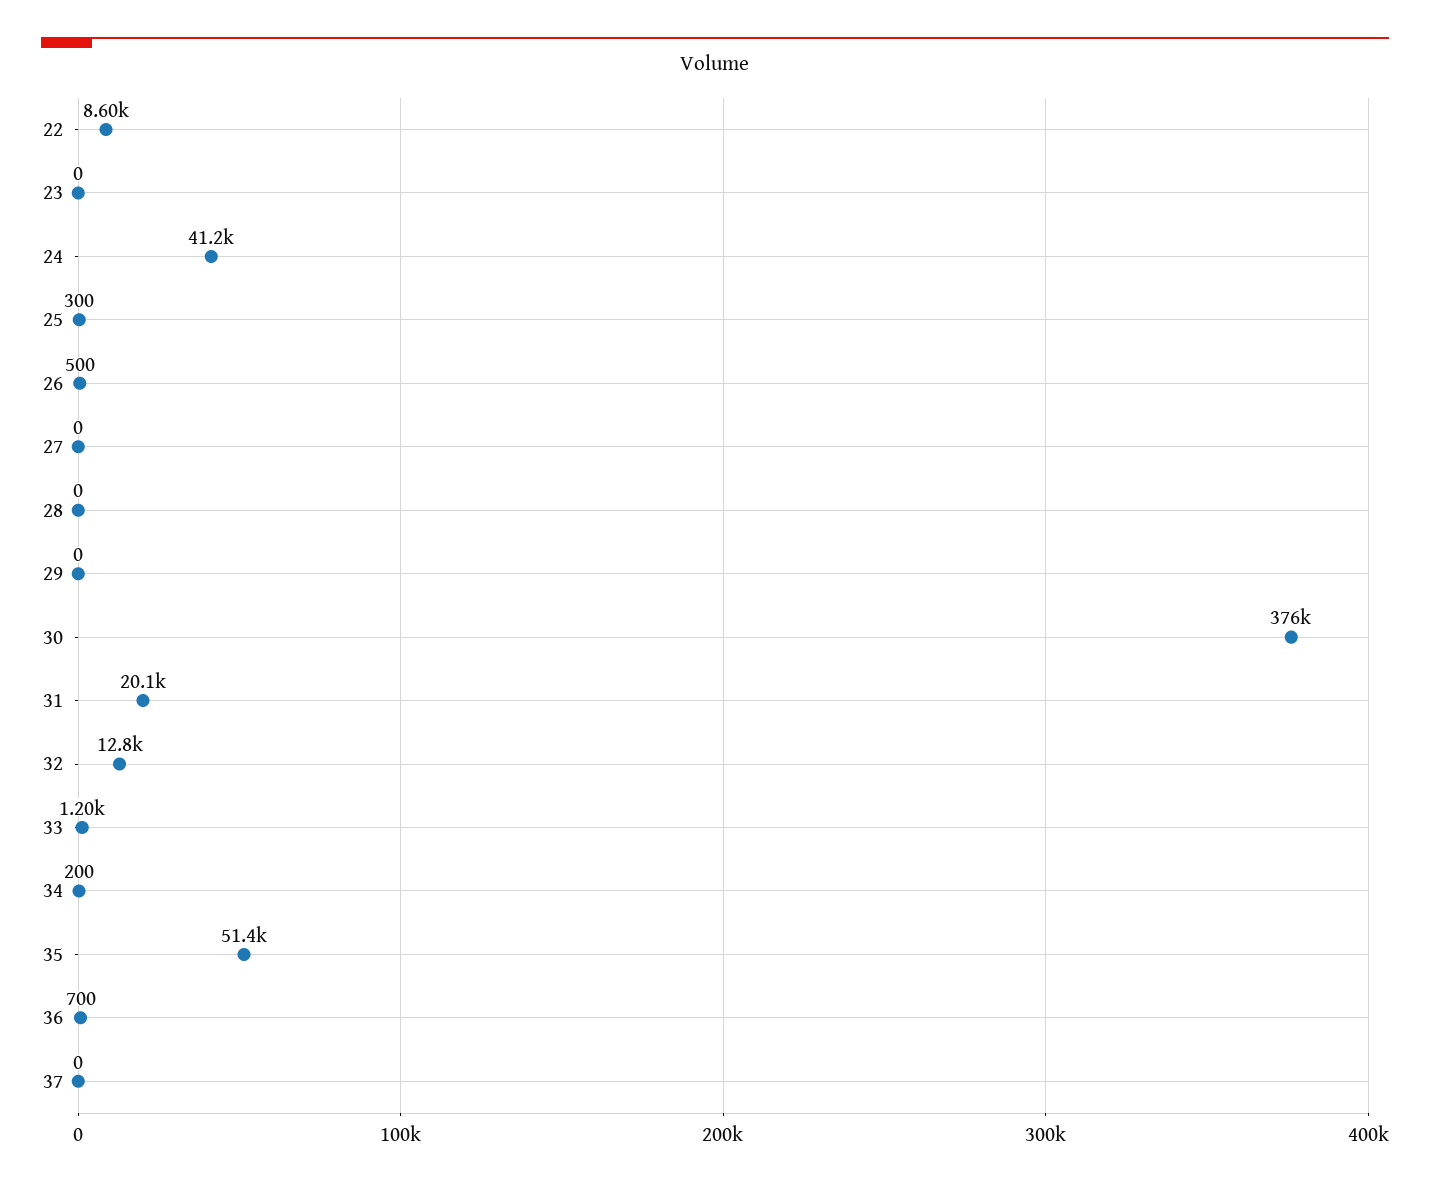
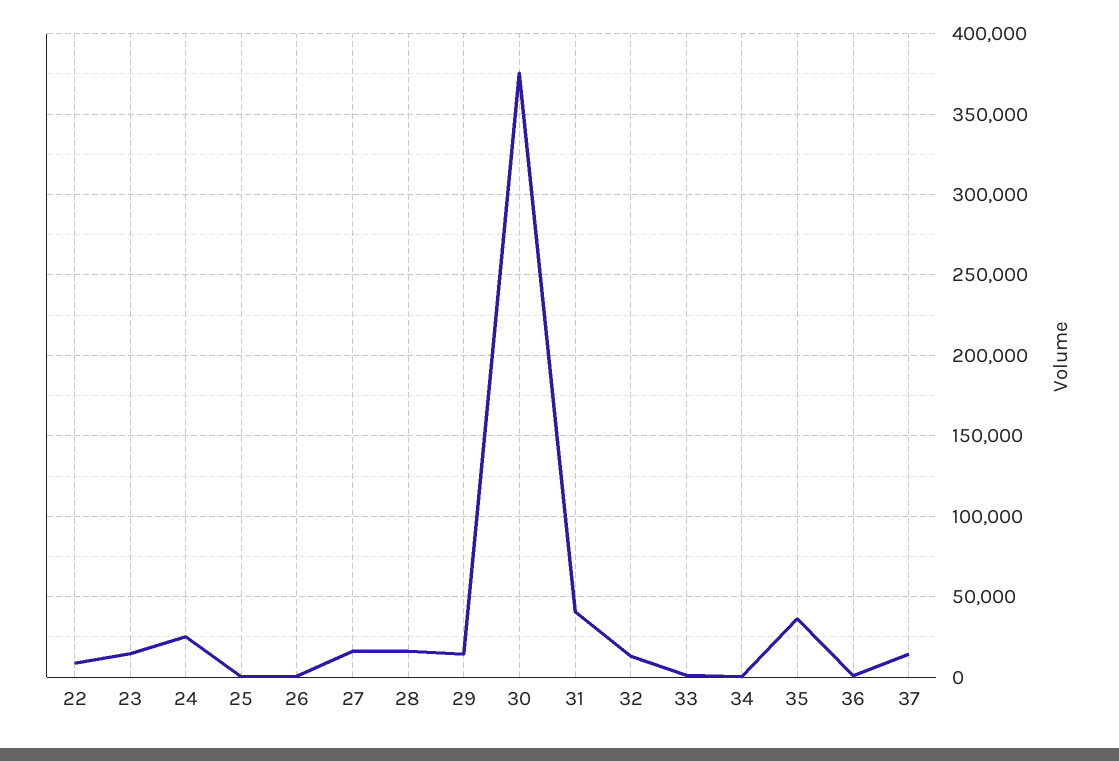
  {
    "22": 8600,
-   "23": 0,
+   "23": 15000,
-   "24": 41200,
+   "24": 25000,
    "25": 300,
    "26": 500,
-   "27": 0,
+   "27": 15000,
-   "28": 0,
+   "28": 15000,
-   "29": 0,
+   "29": 15000,
    "30": 376000,
-   "31": 20100,
+   "31": 40000,
    "32": 12800,
    "33": 1200,
    "34": 200,
-   "35": 51400,
+   "35": 35000,
    "36": 700,
-   "37": 0
+   "37": 15000
  }

